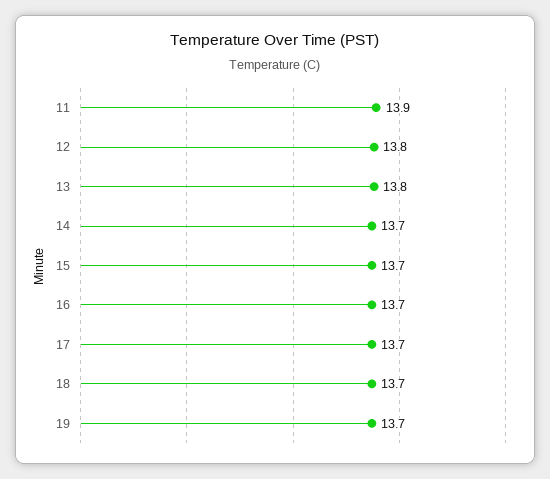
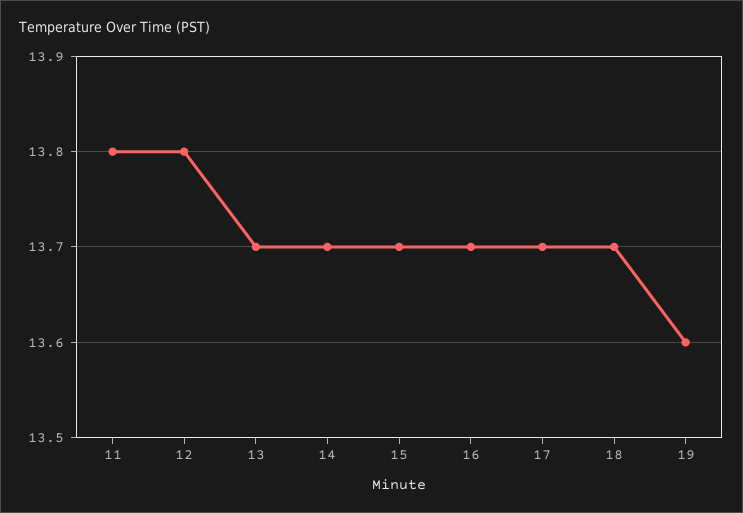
  {
-   "11": 13.9,
+   "11": 13.8,
    "12": 13.8,
-   "13": 13.8,
+   "13": 13.7,
    "14": 13.7,
    "15": 13.7,
    "16": 13.7,
    "17": 13.7,
    "18": 13.7,
-   "19": 13.7
+   "19": 13.6
  }

